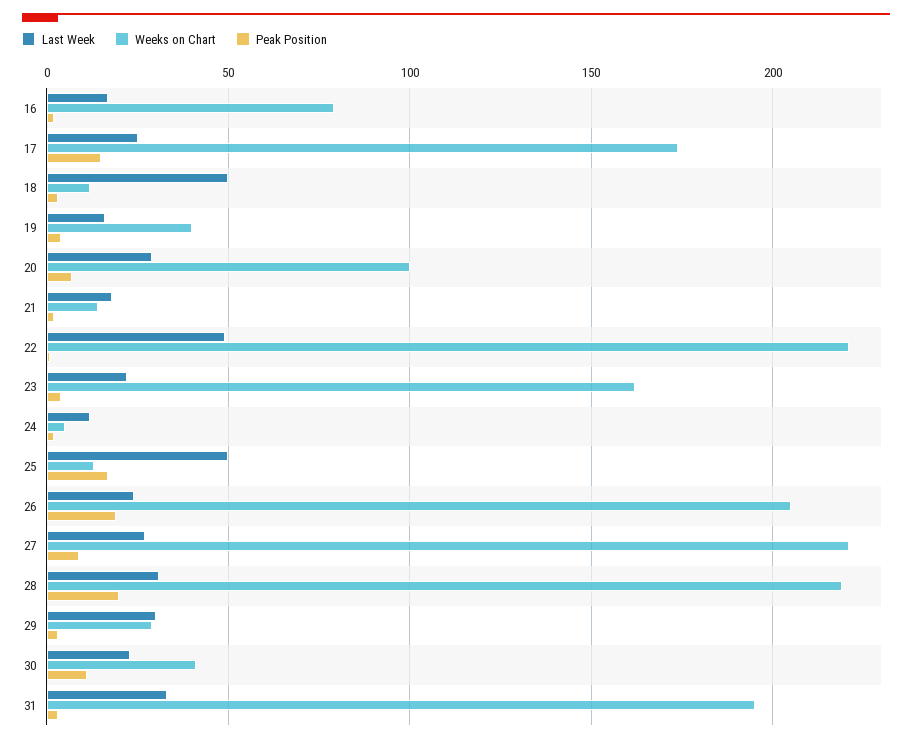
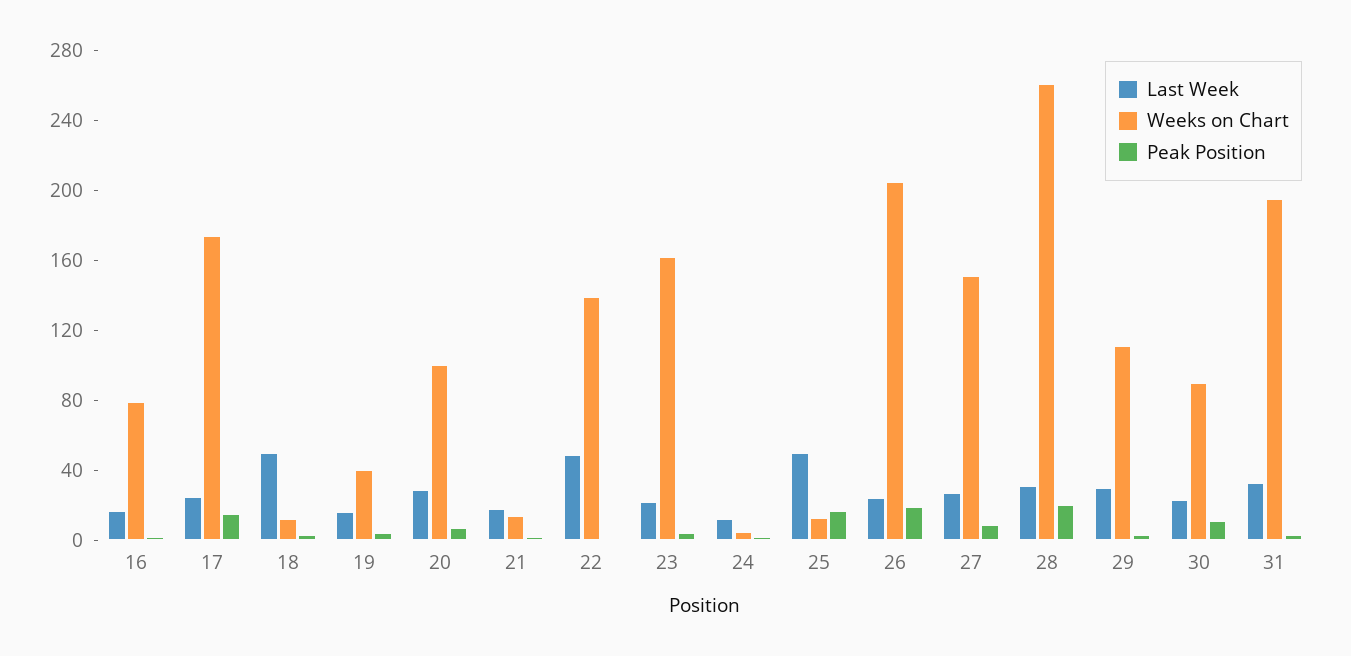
  {
    "Last Week": {
      "16": 15,
      "17": 25,
      "18": 50,
      "19": 15,
      "20": 30,
      "21": 20,
      "22": 50,
      "23": 20,
      "24": 10,
      "25": 50,
      "26": 25,
      "27": 25,
      "28": 30,
      "29": 30,
      "30": 25,
      "31": 35
    },
    "Weeks on Chart": {
      "16": 80,
      "17": 175,
      "18": 10,
      "19": 40,
      "20": 100,
      "21": 15,
-     "22": 220,
+     "22": 140,
      "23": 160,
      "24": 5,
      "25": 15,
      "26": 205,
-     "27": 220,
+     "27": 150,
-     "28": 220,
+     "28": 260,
-     "29": 30,
+     "29": 110,
-     "30": 40,
+     "30": 90,
      "31": 195
    },
    "Peak Position": {
      "16": 0,
      "17": 15,
      "18": 5,
      "19": 5,
      "20": 5,
      "21": 0,
      "22": 0,
      "23": 5,
      "24": 0,
      "25": 15,
      "26": 20,
      "27": 10,
      "28": 20,
      "29": 5,
      "30": 10,
      "31": 5
    }
  }

